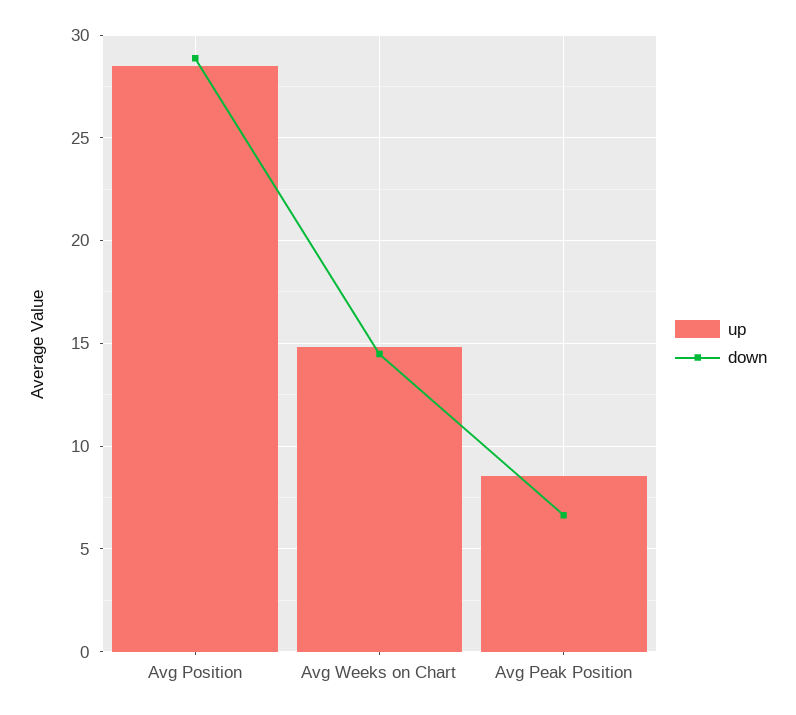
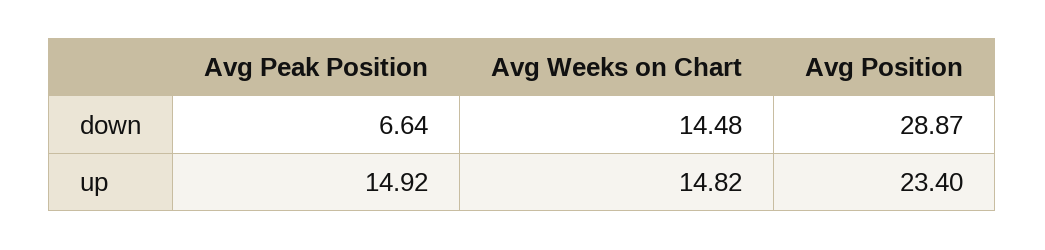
  {
    "up": {
-     "Avg Position": 28.5,
+     "Avg Position": 23.4,
      "Avg Weeks on Chart": 14.82,
-     "Avg Peak Position": 8.5
+     "Avg Peak Position": 14.92
    },
    "down": {
      "Avg Position": 28.87,
      "Avg Weeks on Chart": 14.48,
      "Avg Peak Position": 6.64
    }
  }

